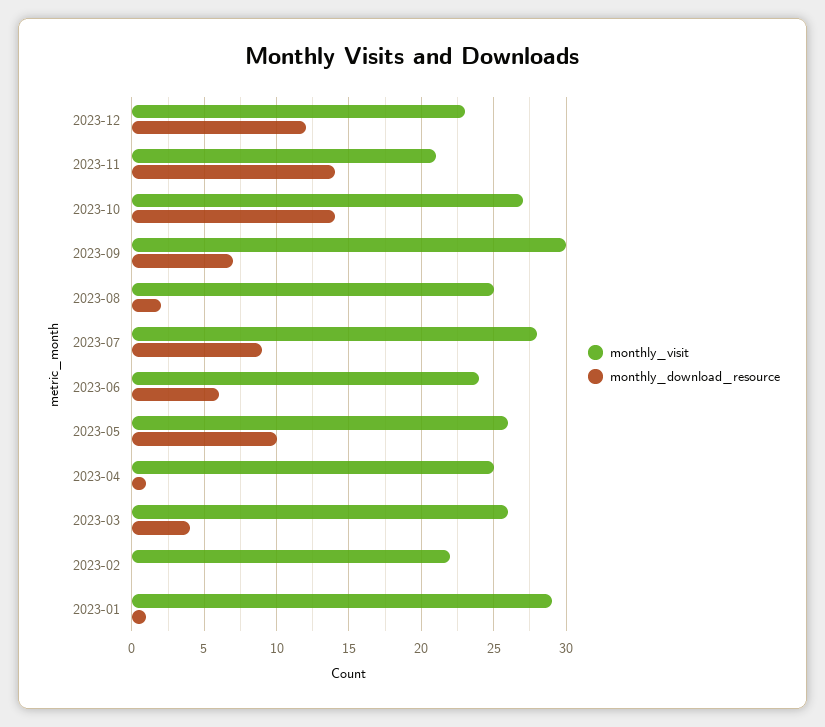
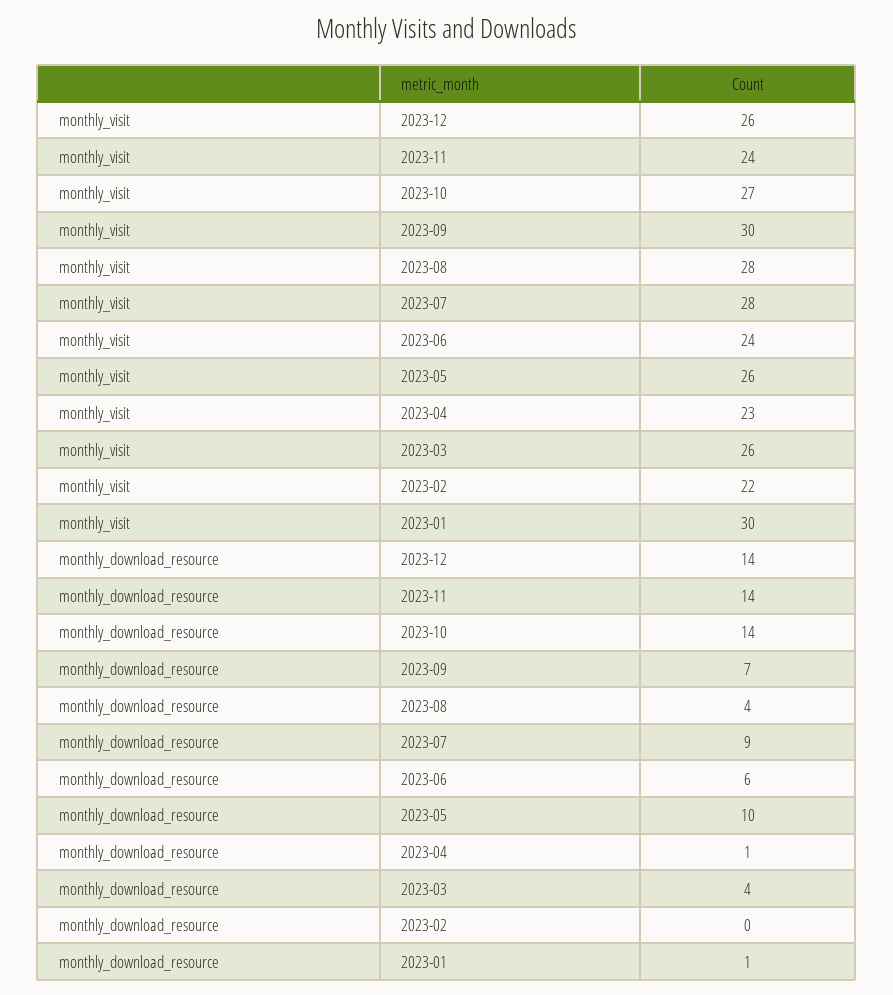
  {
    "monthly_visit": {
-     "2023-12": 23,
+     "2023-12": 26,
-     "2023-11": 21,
+     "2023-11": 24,
      "2023-10": 27,
      "2023-09": 30,
-     "2023-08": 25,
+     "2023-08": 28,
      "2023-07": 28,
      "2023-06": 24,
      "2023-05": 26,
-     "2023-04": 25,
+     "2023-04": 23,
      "2023-03": 26,
      "2023-02": 22,
-     "2023-01": 29
+     "2023-01": 30
    },
    "monthly_download_resource": {
-     "2023-12": 12,
+     "2023-12": 14,
      "2023-11": 14,
      "2023-10": 14,
      "2023-09": 7,
-     "2023-08": 2,
+     "2023-08": 4,
      "2023-07": 9,
      "2023-06": 6,
      "2023-05": 10,
      "2023-04": 1,
      "2023-03": 4,
      "2023-02": 0,
      "2023-01": 1
    }
  }

